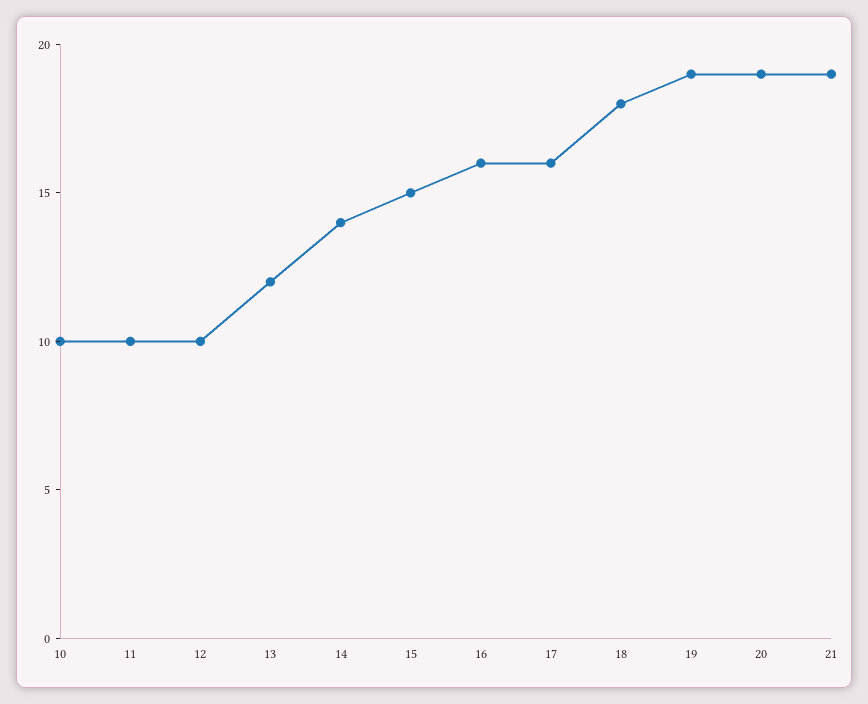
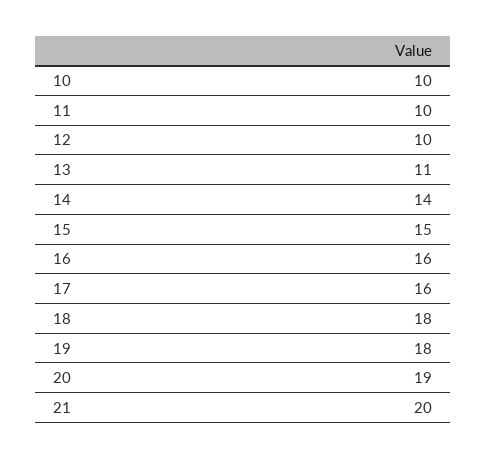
  {
    "10": 10,
    "11": 10,
    "12": 10,
-   "13": 12,
+   "13": 11,
    "14": 14,
    "15": 15,
    "16": 16,
    "17": 16,
    "18": 18,
-   "19": 19,
+   "19": 18,
    "20": 19,
-   "21": 19
+   "21": 20
  }

